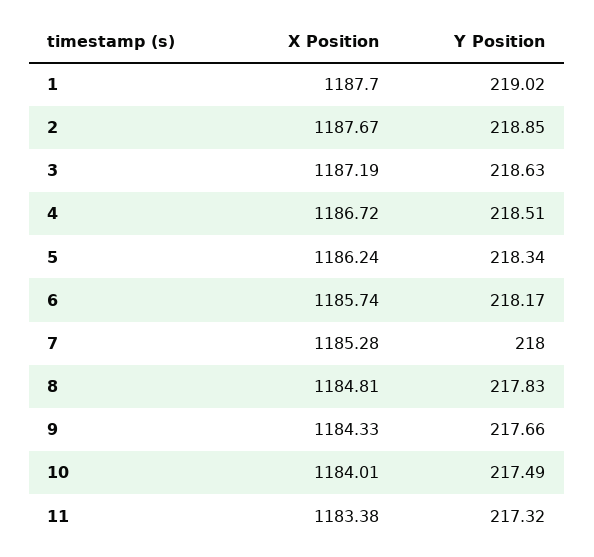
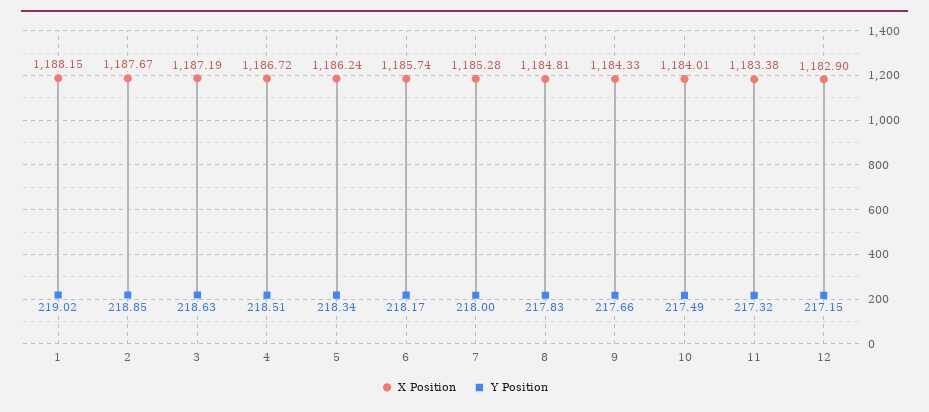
  {
    "X Position": {
-     "1": 1187.7,
+     "1": 1188.15,
      "2": 1187.67,
      "3": 1187.19,
      "4": 1186.72,
      "5": 1186.24,
      "6": 1185.74,
      "7": 1185.28,
      "8": 1184.81,
      "9": 1184.33,
      "10": 1184.01,
-     "11": 1183.38
+     "11": 1183.38,
+     "12": 1182.9
    },
    "Y Position": {
      "1": 219.02,
      "2": 218.85,
      "3": 218.63,
      "4": 218.51,
      "5": 218.34,
      "6": 218.17,
      "7": 218,
      "8": 217.83,
      "9": 217.66,
      "10": 217.49,
-     "11": 217.32
+     "11": 217.32,
+     "12": 217.15
    }
  }

